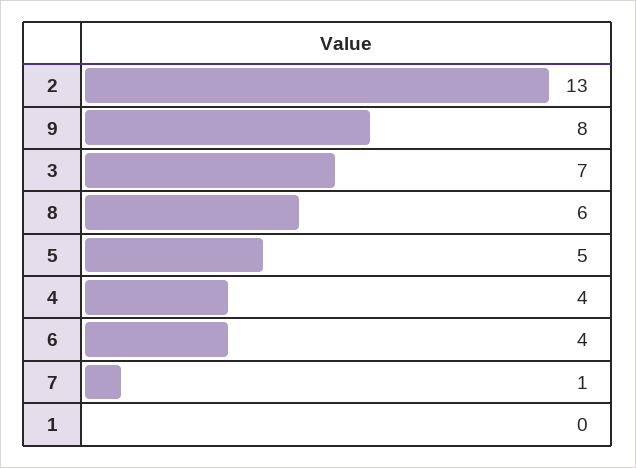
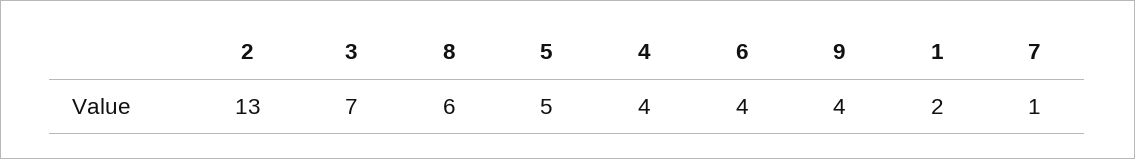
  {
    "2": 13,
-   "9": 8,
+   "9": 4,
    "3": 7,
    "8": 6,
    "5": 5,
    "4": 4,
    "6": 4,
    "7": 1,
-   "1": 0
+   "1": 2
  }

